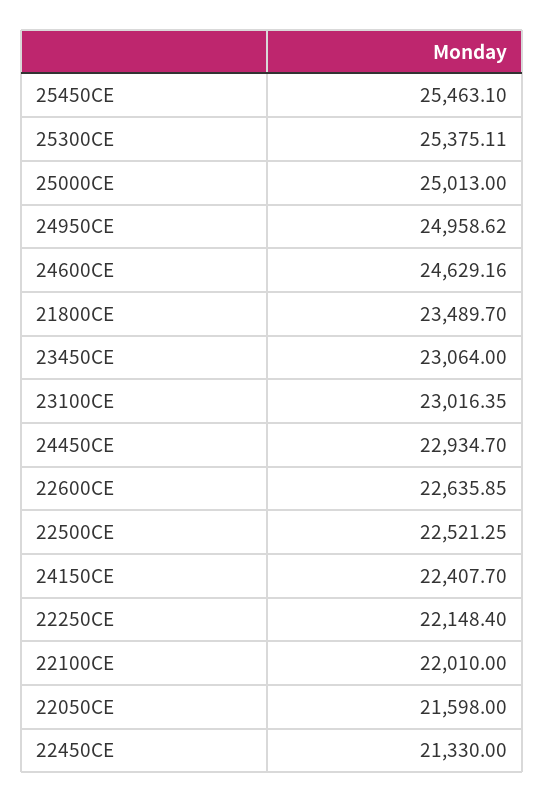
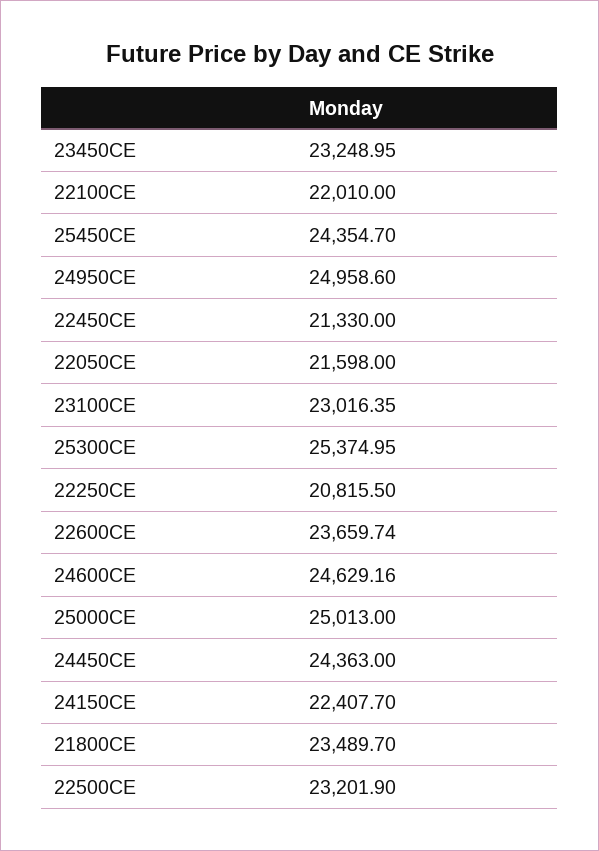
  {
-   "25450CE": 25463.1,
+   "25450CE": 24354.7,
-   "25300CE": 25375.11,
+   "25300CE": 25374.95,
    "25000CE": 25013,
-   "24950CE": 24958.62,
+   "24950CE": 24958.6,
    "24600CE": 24629.16,
    "21800CE": 23489.7,
-   "23450CE": 23064,
+   "23450CE": 23248.95,
    "23100CE": 23016.35,
-   "24450CE": 22934.7,
+   "24450CE": 24363,
-   "22600CE": 22635.85,
+   "22600CE": 23659.74,
-   "22500CE": 22521.25,
+   "22500CE": 23201.9,
    "24150CE": 22407.7,
-   "22250CE": 22148.4,
+   "22250CE": 20815.5,
    "22100CE": 22010,
    "22050CE": 21598,
    "22450CE": 21330
  }

